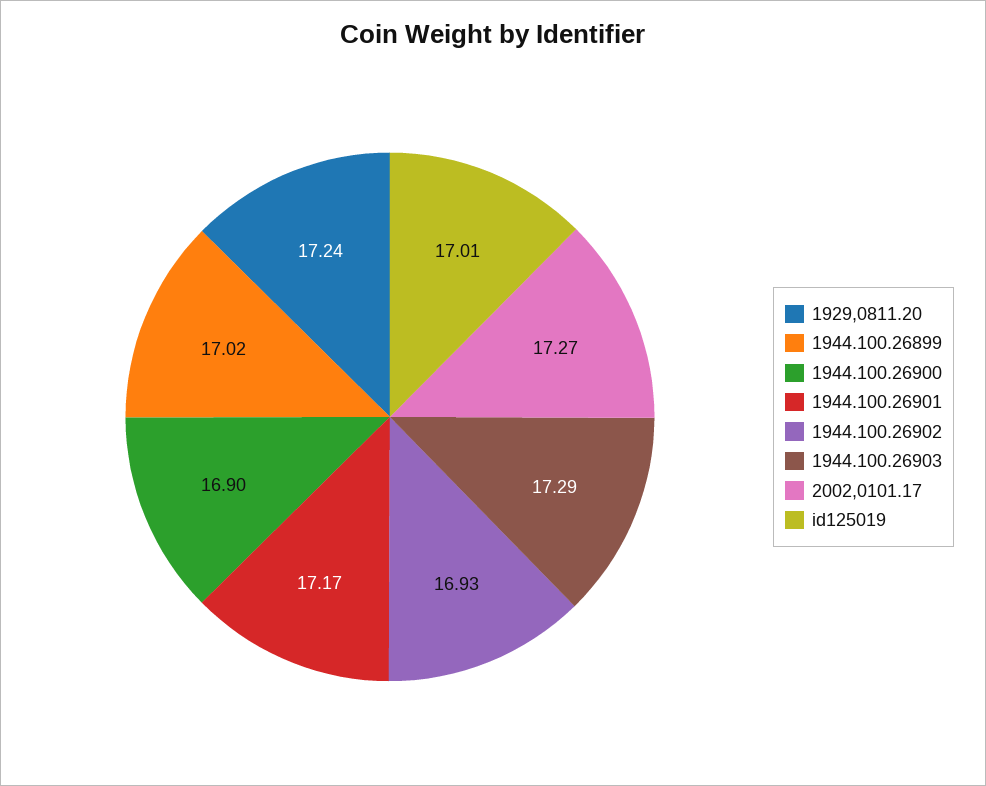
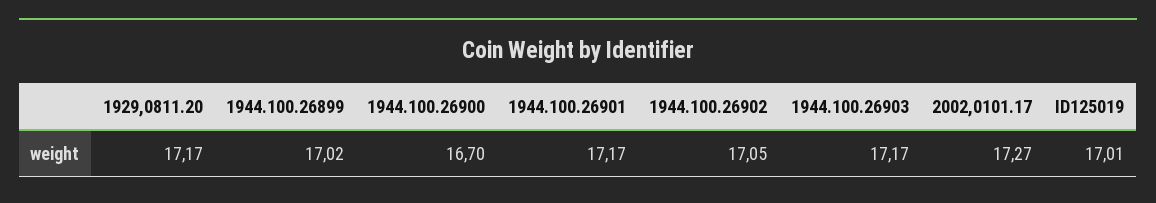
  {
-   "1929,0811.20": 17.24,
+   "1929,0811.20": 17.17,
    "1944.100.26899": 17.02,
-   "1944.100.26900": 16.9,
+   "1944.100.26900": 16.7,
    "1944.100.26901": 17.17,
-   "1944.100.26902": 16.93,
+   "1944.100.26902": 17.05,
-   "1944.100.26903": 17.29,
+   "1944.100.26903": 17.17,
    "2002,0101.17": 17.27,
    "id125019": 17.01
  }

